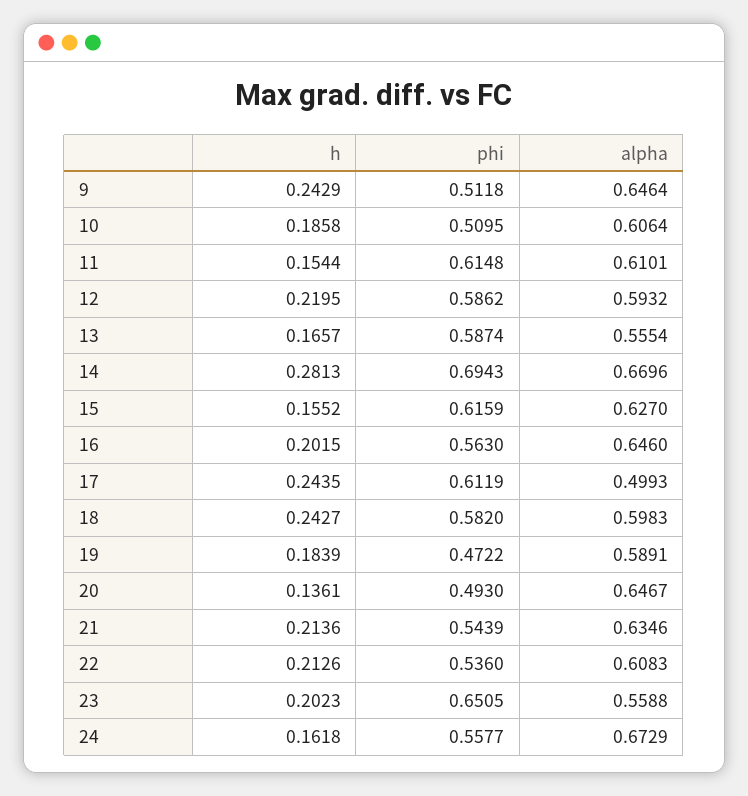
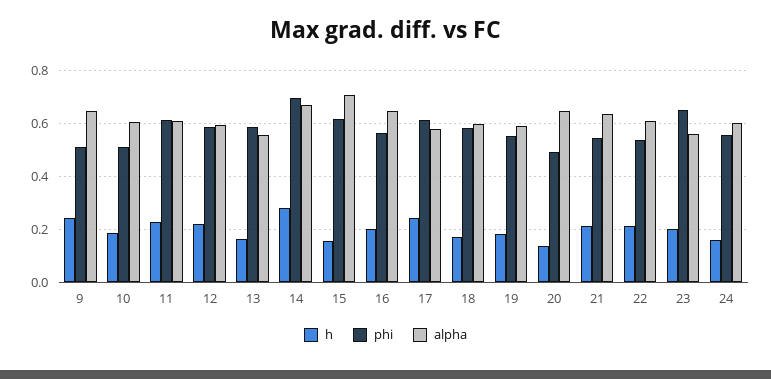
  {
    "h": {
      "9": 0.2429,
      "10": 0.1858,
-     "11": 0.1544,
+     "11": 0.225,
      "12": 0.2195,
      "13": 0.1657,
      "14": 0.2813,
      "15": 0.1552,
      "16": 0.2015,
      "17": 0.2435,
-     "18": 0.2427,
+     "18": 0.175,
      "19": 0.1839,
      "20": 0.1361,
      "21": 0.2136,
      "22": 0.2126,
      "23": 0.2023,
      "24": 0.1618
    },
    "phi": {
      "9": 0.5118,
      "10": 0.5095,
      "11": 0.6148,
      "12": 0.5862,
      "13": 0.5874,
      "14": 0.6943,
      "15": 0.6159,
      "16": 0.563,
      "17": 0.6119,
      "18": 0.582,
-     "19": 0.4722,
+     "19": 0.55,
      "20": 0.493,
      "21": 0.5439,
      "22": 0.536,
      "23": 0.6505,
      "24": 0.5577
    },
    "alpha": {
      "9": 0.6464,
      "10": 0.6064,
      "11": 0.6101,
      "12": 0.5932,
      "13": 0.5554,
      "14": 0.6696,
-     "15": 0.627,
+     "15": 0.7,
      "16": 0.646,
-     "17": 0.4993,
+     "17": 0.575,
      "18": 0.5983,
      "19": 0.5891,
      "20": 0.6467,
      "21": 0.6346,
      "22": 0.6083,
      "23": 0.5588,
-     "24": 0.6729
+     "24": 0.6
    }
  }

